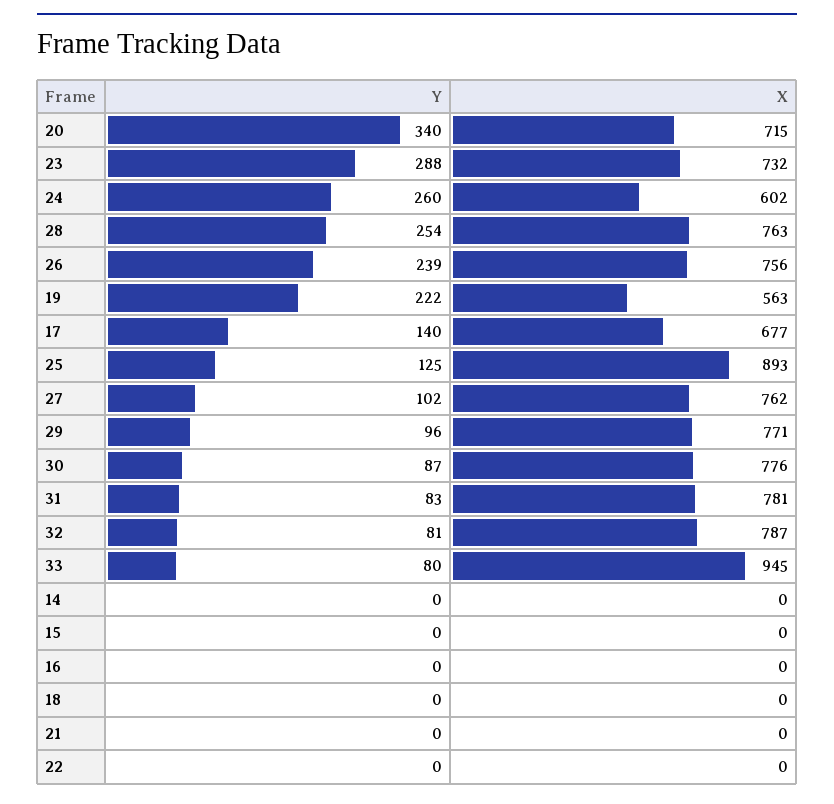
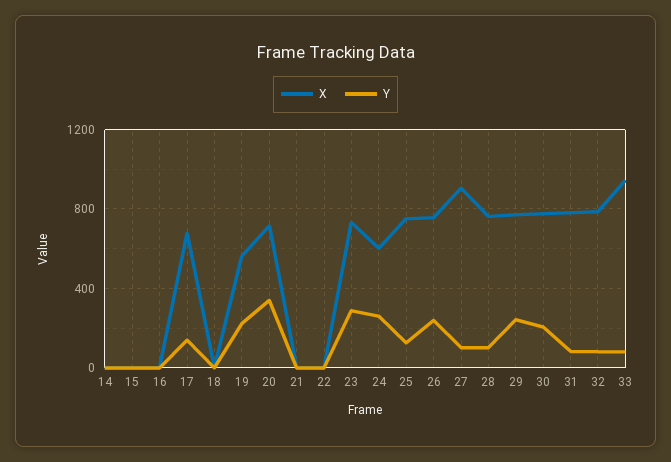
  {
    "Y": {
      "20": 340,
      "23": 288,
      "24": 260,
-     "28": 254,
+     "28": 100,
      "26": 239,
      "19": 222,
      "17": 140,
      "25": 125,
      "27": 102,
-     "29": 96,
+     "29": 250,
-     "30": 87,
+     "30": 200,
      "31": 83,
      "32": 81,
      "33": 80,
      "14": 0,
      "15": 0,
      "16": 0,
      "18": 0,
      "21": 0,
      "22": 0
    },
    "X": {
      "20": 715,
      "23": 732,
      "24": 602,
      "28": 763,
      "26": 756,
      "19": 563,
      "17": 677,
-     "25": 893,
+     "25": 750,
-     "27": 762,
+     "27": 900,
      "29": 771,
      "30": 776,
      "31": 781,
      "32": 787,
      "33": 945,
      "14": 0,
      "15": 0,
      "16": 0,
      "18": 0,
      "21": 0,
      "22": 0
    }
  }

